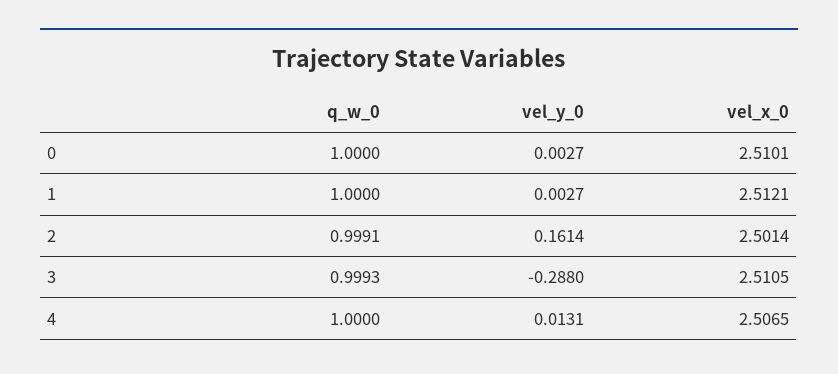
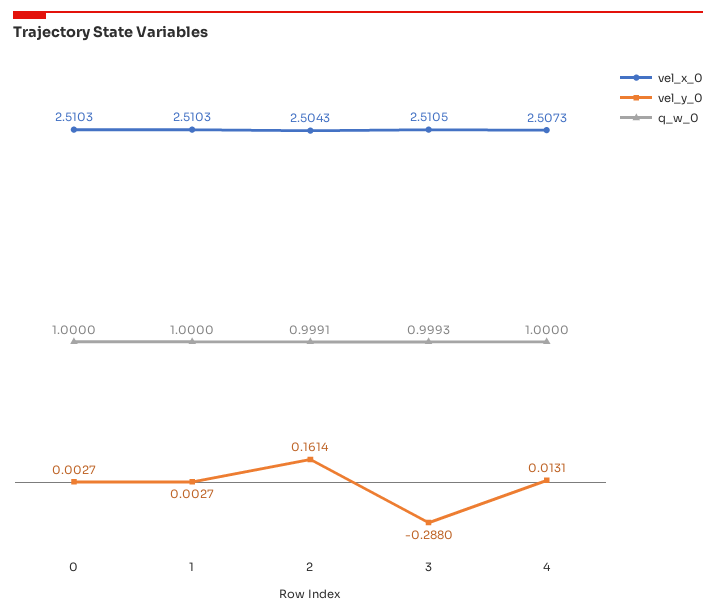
  {
    "q_w_0": {
      "0": 1,
      "1": 1,
      "2": 0.9991,
      "3": 0.9993,
      "4": 1
    },
    "vel_y_0": {
      "0": 0.0027,
      "1": 0.0027,
      "2": 0.1614,
      "3": -0.288,
      "4": 0.0131
    },
    "vel_x_0": {
-     "0": 2.5101,
+     "0": 2.5103,
-     "1": 2.5121,
+     "1": 2.5103,
-     "2": 2.5014,
+     "2": 2.5043,
      "3": 2.5105,
-     "4": 2.5065
+     "4": 2.5073
    }
  }

